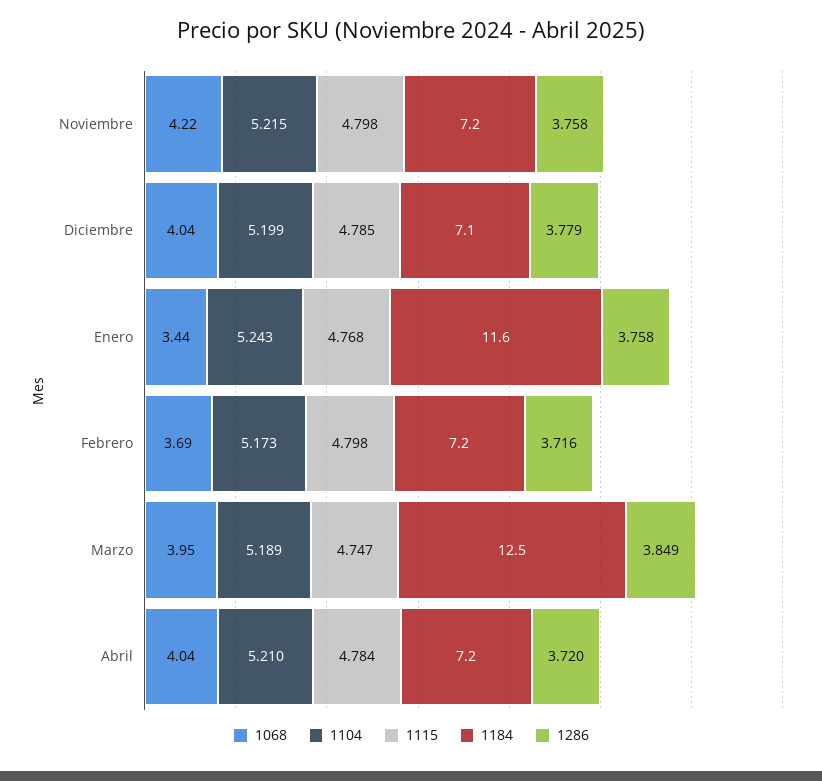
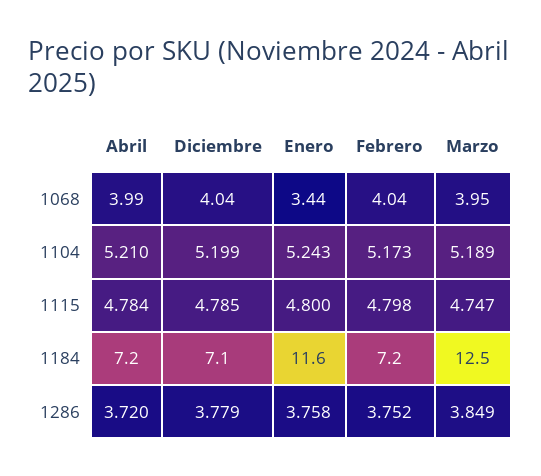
  {
    "1068": {
-     "Noviembre": 4.22,
      "Diciembre": 4.04,
      "Enero": 3.44,
-     "Febrero": 3.69,
+     "Febrero": 4.04,
      "Marzo": 3.95,
-     "Abril": 4.04
+     "Abril": 3.99
    },
    "1104": {
-     "Noviembre": 5.215,
      "Diciembre": 5.199,
      "Enero": 5.243,
      "Febrero": 5.173,
      "Marzo": 5.189,
      "Abril": 5.21
    },
    "1115": {
-     "Noviembre": 4.798,
      "Diciembre": 4.785,
-     "Enero": 4.768,
+     "Enero": 4.8,
      "Febrero": 4.798,
      "Marzo": 4.747,
      "Abril": 4.784
    },
    "1184": {
-     "Noviembre": 7.2,
      "Diciembre": 7.1,
      "Enero": 11.6,
      "Febrero": 7.2,
      "Marzo": 12.5,
      "Abril": 7.2
    },
    "1286": {
-     "Noviembre": 3.758,
      "Diciembre": 3.779,
      "Enero": 3.758,
-     "Febrero": 3.716,
+     "Febrero": 3.752,
      "Marzo": 3.849,
      "Abril": 3.72
    }
  }

